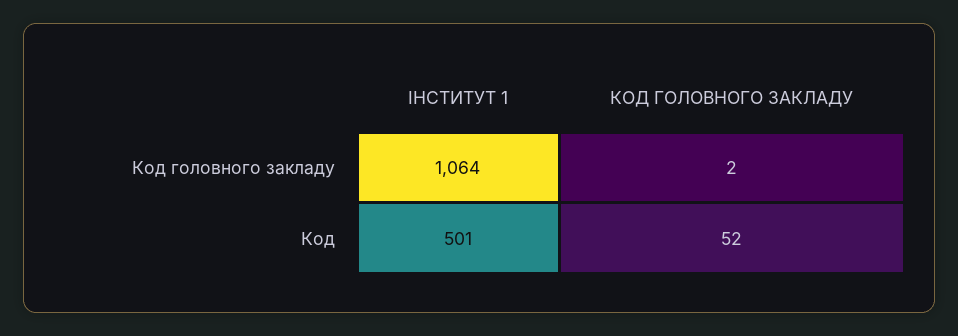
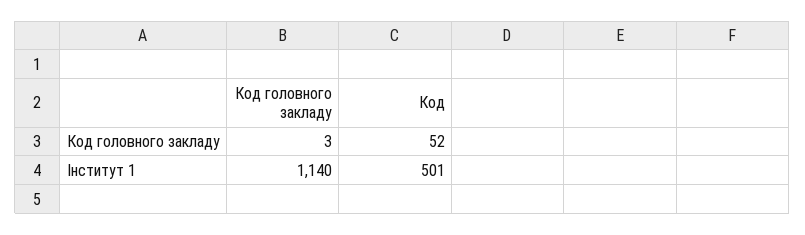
  {
    "ІНСТИТУТ 1": {
-     "Код головного закладу": 1064,
+     "Код головного закладу": 1140,
      "Код": 501
    },
    "КОД ГОЛОВНОГО ЗАКЛАДУ": {
-     "Код головного закладу": 2,
+     "Код головного закладу": 3,
      "Код": 52
    }
  }

